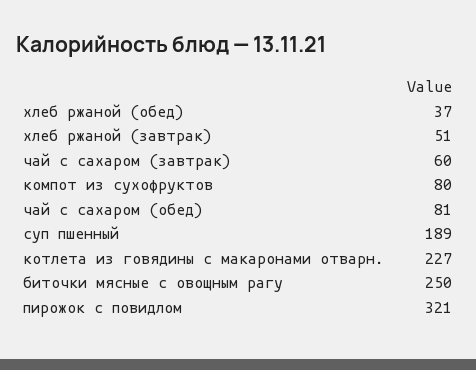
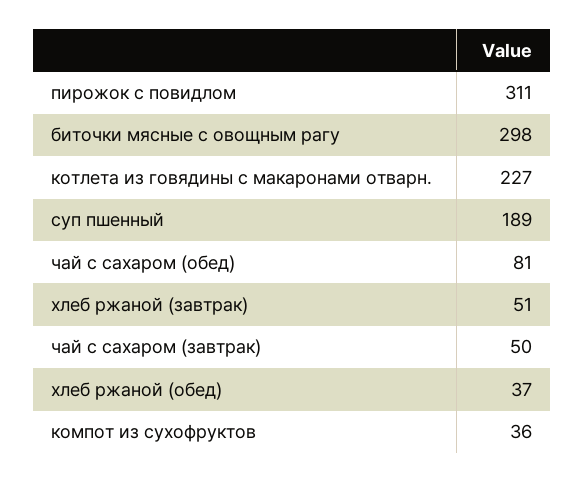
  {
    "хлеб ржаной (обед)": 37,
    "хлеб ржаной (завтрак)": 51,
-   "чай с сахаром (завтрак)": 60,
+   "чай с сахаром (завтрак)": 50,
-   "компот из сухофруктов": 80,
+   "компот из сухофруктов": 36,
    "чай с сахаром (обед)": 81,
    "суп пшенный": 189,
    "котлета из говядины с макаронами отварн.": 227,
-   "биточки мясные с овощным рагу": 250,
+   "биточки мясные с овощным рагу": 298,
-   "пирожок с повидлом": 321
+   "пирожок с повидлом": 311
  }

